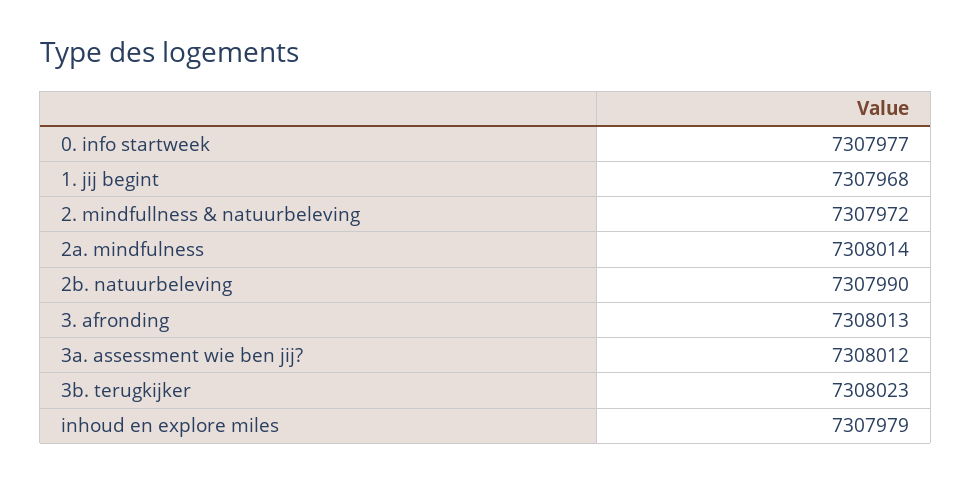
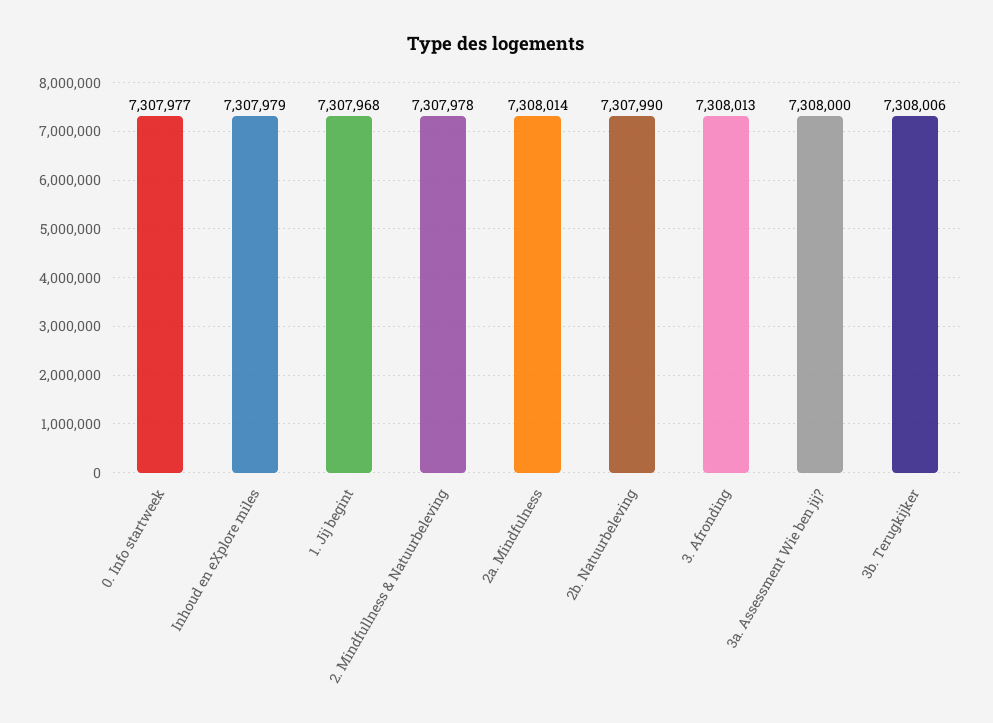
  {
    "0. info startweek": 7307977,
    "1. jij begint": 7307968,
-   "2. mindfullness & natuurbeleving": 7307972,
+   "2. mindfullness & natuurbeleving": 7307978,
    "2a. mindfulness": 7308014,
    "2b. natuurbeleving": 7307990,
    "3. afronding": 7308013,
-   "3a. assessment wie ben jij?": 7308012,
+   "3a. assessment wie ben jij?": 7308000,
-   "3b. terugkijker": 7308023,
+   "3b. terugkijker": 7308006,
    "inhoud en explore miles": 7307979
  }

